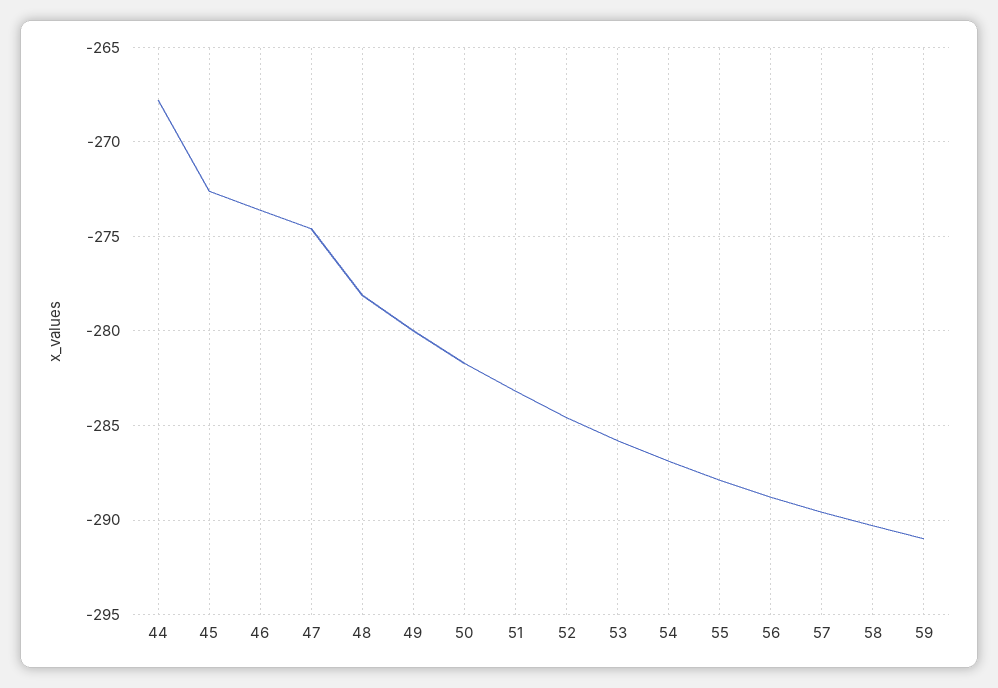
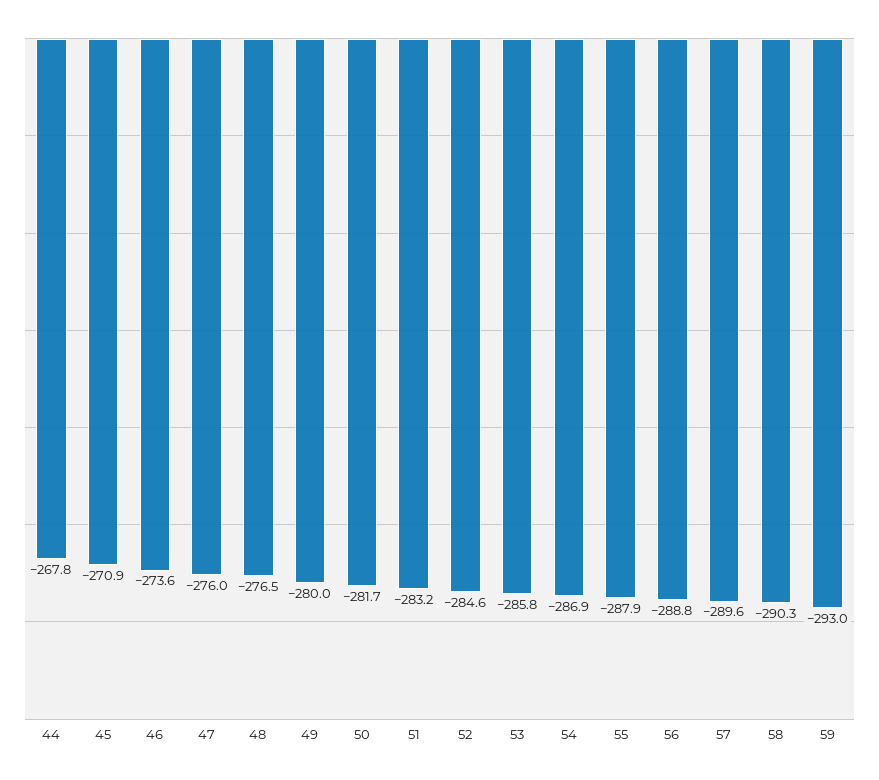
  {
    "44": -267.8,
-   "45": -272.5,
+   "45": -270.9,
    "46": -273.6,
-   "47": -274.5,
+   "47": -276,
-   "48": -278,
+   "48": -276.5,
    "49": -280,
    "50": -281.7,
    "51": -283.2,
    "52": -284.6,
    "53": -285.8,
    "54": -286.9,
    "55": -287.9,
    "56": -288.8,
    "57": -289.6,
    "58": -290.3,
-   "59": -291
+   "59": -293
  }

